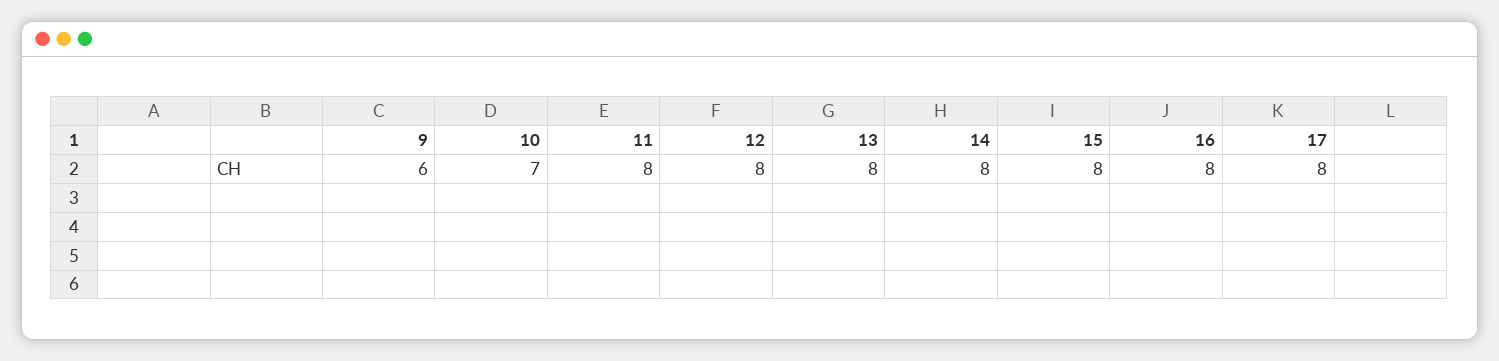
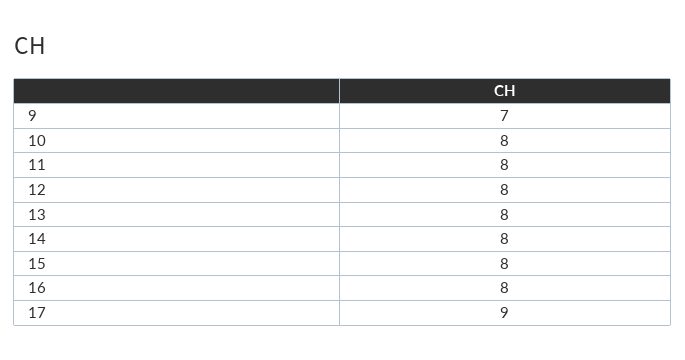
  {
-   "9": 6,
+   "9": 7,
-   "10": 7,
+   "10": 8,
    "11": 8,
    "12": 8,
    "13": 8,
    "14": 8,
    "15": 8,
    "16": 8,
-   "17": 8
+   "17": 9
  }

